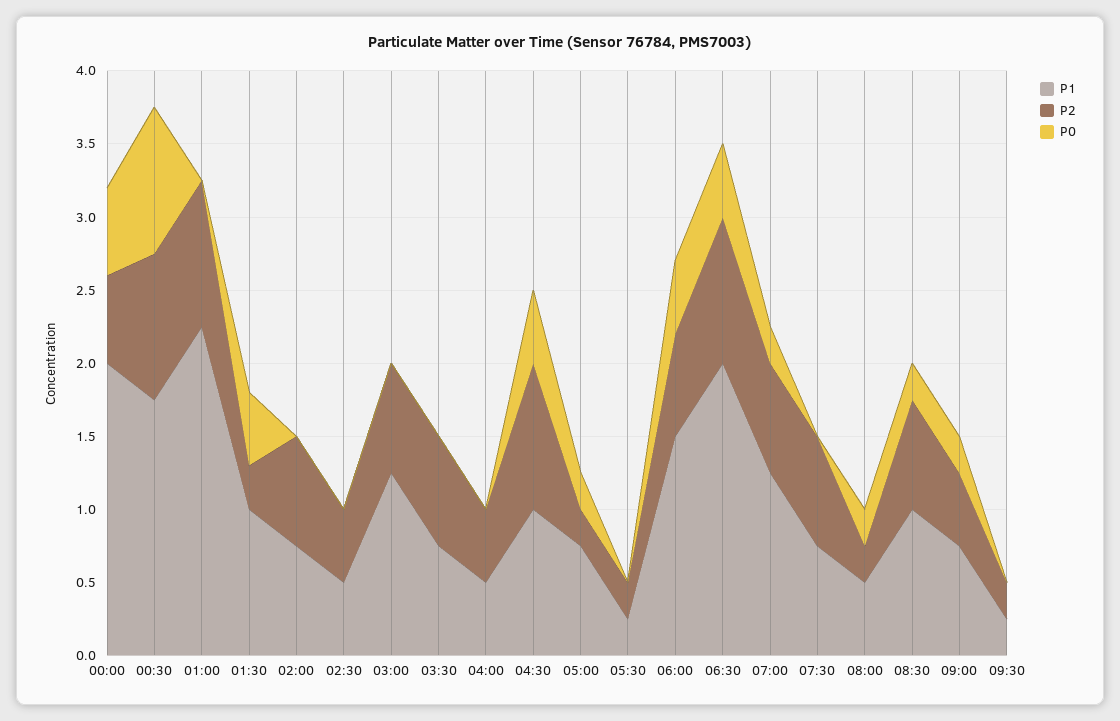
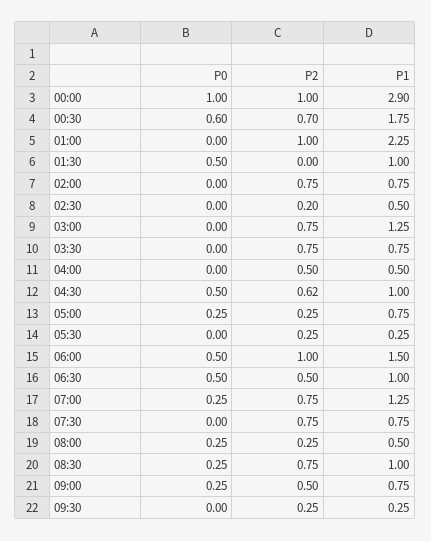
  {
    "P1": {
-     "00:00": 2,
+     "00:00": 2.9,
      "00:30": 1.75,
      "01:00": 2.25,
      "01:30": 1,
      "02:00": 0.75,
      "02:30": 0.5,
      "03:00": 1.25,
      "03:30": 0.75,
      "04:00": 0.5,
      "04:30": 1,
      "05:00": 0.75,
      "05:30": 0.25,
      "06:00": 1.5,
-     "06:30": 2,
+     "06:30": 1,
      "07:00": 1.25,
      "07:30": 0.75,
      "08:00": 0.5,
      "08:30": 1,
      "09:00": 0.75,
      "09:30": 0.25
    },
    "P2": {
-     "00:00": 0.6,
+     "00:00": 1,
-     "00:30": 1,
+     "00:30": 0.7,
      "01:00": 1,
-     "01:30": 0.3,
+     "01:30": 0,
      "02:00": 0.75,
-     "02:30": 0.5,
+     "02:30": 0.2,
      "03:00": 0.75,
      "03:30": 0.75,
      "04:00": 0.5,
-     "04:30": 1,
+     "04:30": 0.62,
      "05:00": 0.25,
      "05:30": 0.25,
-     "06:00": 0.7,
+     "06:00": 1,
-     "06:30": 1,
+     "06:30": 0.5,
      "07:00": 0.75,
      "07:30": 0.75,
      "08:00": 0.25,
      "08:30": 0.75,
      "09:00": 0.5,
      "09:30": 0.25
    },
    "P0": {
-     "00:00": 0.6,
+     "00:00": 1,
-     "00:30": 1,
+     "00:30": 0.6,
      "01:00": 0,
      "01:30": 0.5,
      "02:00": 0,
      "02:30": 0,
      "03:00": 0,
      "03:30": 0,
      "04:00": 0,
      "04:30": 0.5,
      "05:00": 0.25,
      "05:30": 0,
      "06:00": 0.5,
      "06:30": 0.5,
      "07:00": 0.25,
      "07:30": 0,
      "08:00": 0.25,
      "08:30": 0.25,
      "09:00": 0.25,
      "09:30": 0
    }
  }

